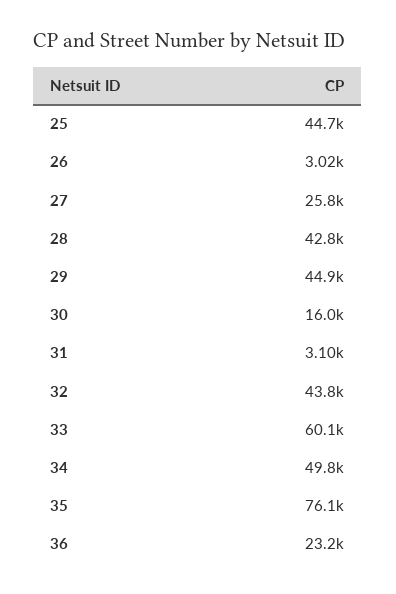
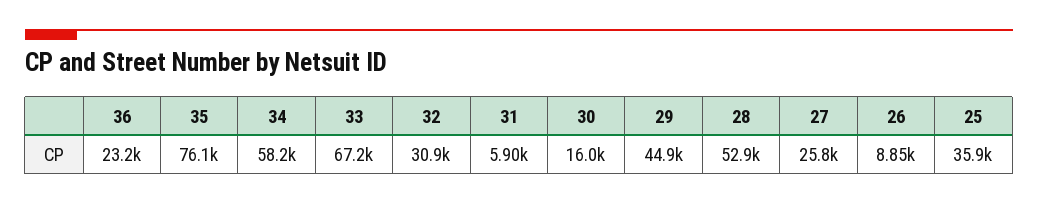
  {
-   "25": 44700,
+   "25": 35900,
-   "26": 3020,
+   "26": 8850,
    "27": 25800,
-   "28": 42800,
+   "28": 52900,
    "29": 44900,
    "30": 16000,
-   "31": 3100,
+   "31": 5900,
-   "32": 43800,
+   "32": 30900,
-   "33": 60100,
+   "33": 67200,
-   "34": 49800,
+   "34": 58200,
    "35": 76100,
    "36": 23200
  }

